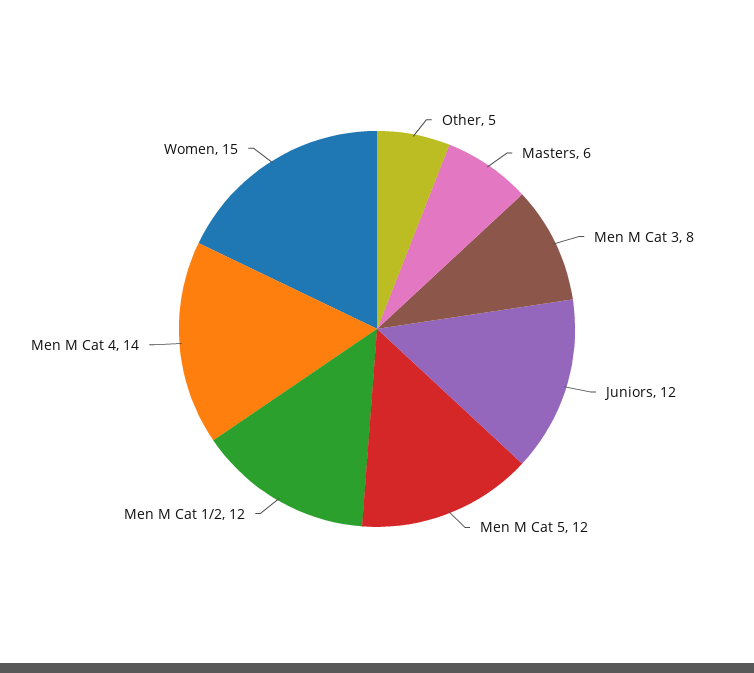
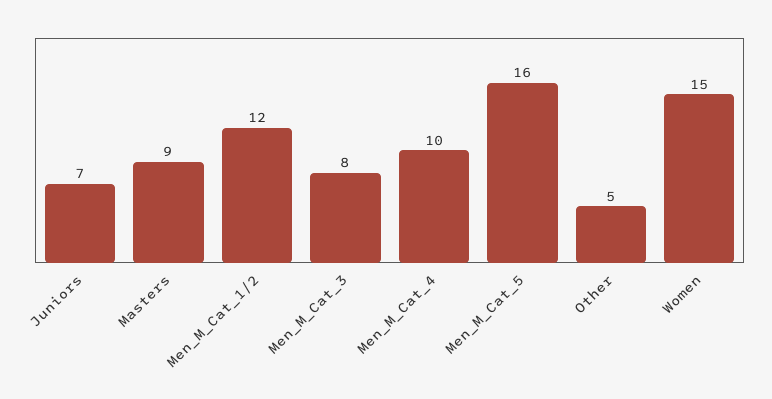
  {
    "Other": 5,
-   "Masters": 6,
+   "Masters": 9,
    "Men M Cat 3": 8,
-   "Juniors": 12,
+   "Juniors": 7,
-   "Men M Cat 5": 12,
+   "Men M Cat 5": 16,
    "Men M Cat 1/2": 12,
-   "Men M Cat 4": 14,
+   "Men M Cat 4": 10,
    "Women": 15
  }

